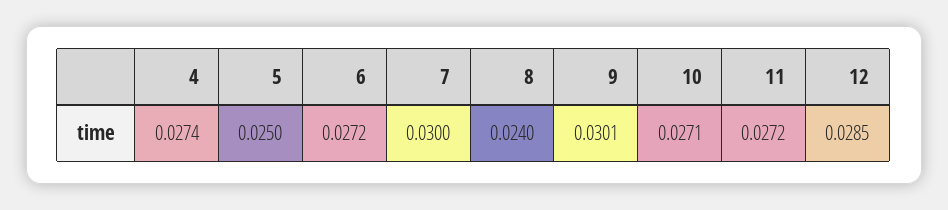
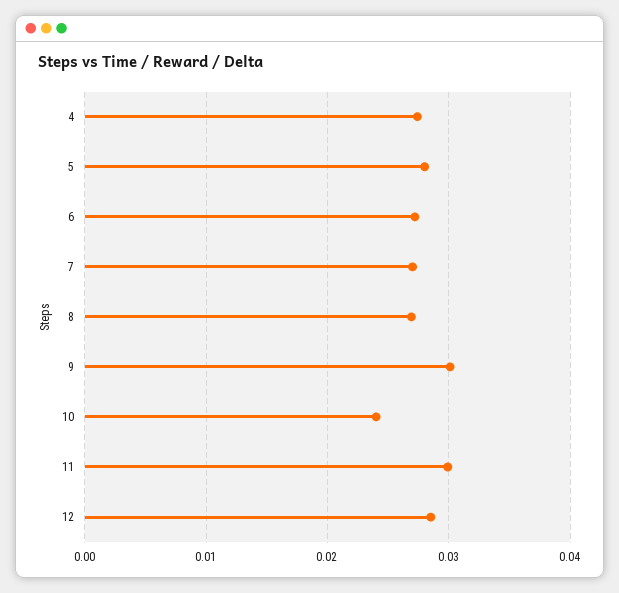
  {
    "4": 0.0274,
-   "5": 0.025,
+   "5": 0.028,
    "6": 0.0272,
-   "7": 0.03,
+   "7": 0.027,
-   "8": 0.024,
+   "8": 0.027,
    "9": 0.0301,
-   "10": 0.0271,
+   "10": 0.024,
-   "11": 0.0272,
+   "11": 0.03,
    "12": 0.0285
  }

